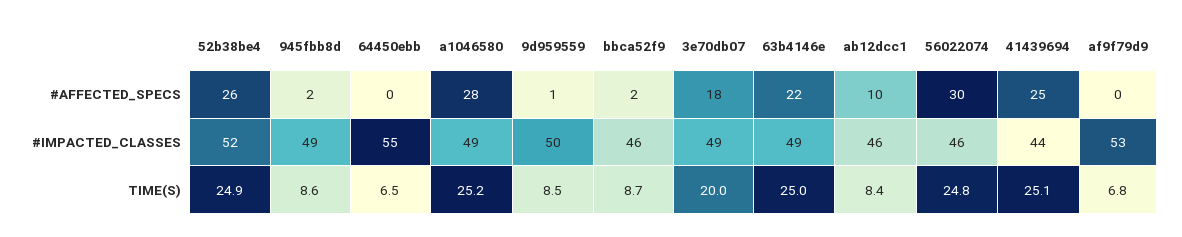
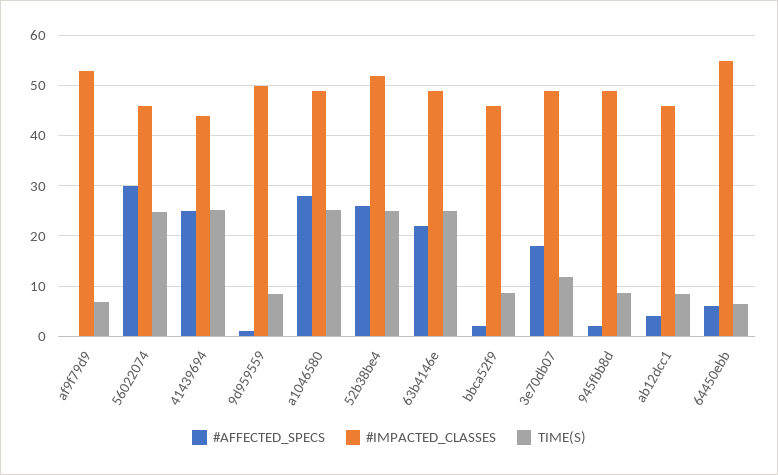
  {
    "#AFFECTED_SPECS": {
      "52b38be4": 26,
      "945fbb8d": 2,
-     "64450ebb": 0,
+     "64450ebb": 6,
      "a1046580": 28,
      "9d959559": 1,
      "bbca52f9": 2,
      "3e70db07": 18,
      "63b4146e": 22,
-     "ab12dcc1": 10,
+     "ab12dcc1": 4,
      "56022074": 30,
      "41439694": 25,
      "af9f79d9": 0
    },
    "#IMPACTED_CLASSES": {
      "52b38be4": 52,
      "945fbb8d": 49,
      "64450ebb": 55,
      "a1046580": 49,
      "9d959559": 50,
      "bbca52f9": 46,
      "3e70db07": 49,
      "63b4146e": 49,
      "ab12dcc1": 46,
      "56022074": 46,
      "41439694": 44,
      "af9f79d9": 53
    },
    "TIME(S)": {
      "52b38be4": 24.9,
      "945fbb8d": 8.6,
      "64450ebb": 6.5,
      "a1046580": 25.2,
      "9d959559": 8.5,
      "bbca52f9": 8.7,
-     "3e70db07": 20,
+     "3e70db07": 12,
      "63b4146e": 25,
      "ab12dcc1": 8.4,
      "56022074": 24.8,
      "41439694": 25.1,
      "af9f79d9": 6.8
    }
  }

